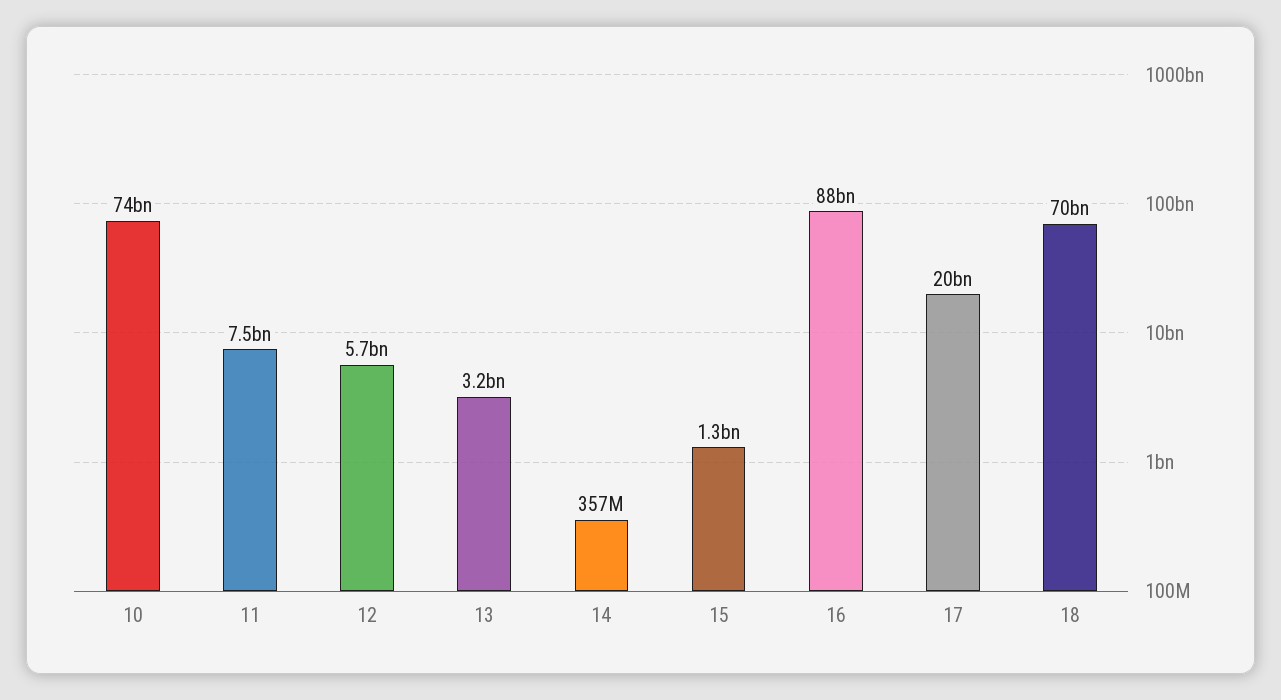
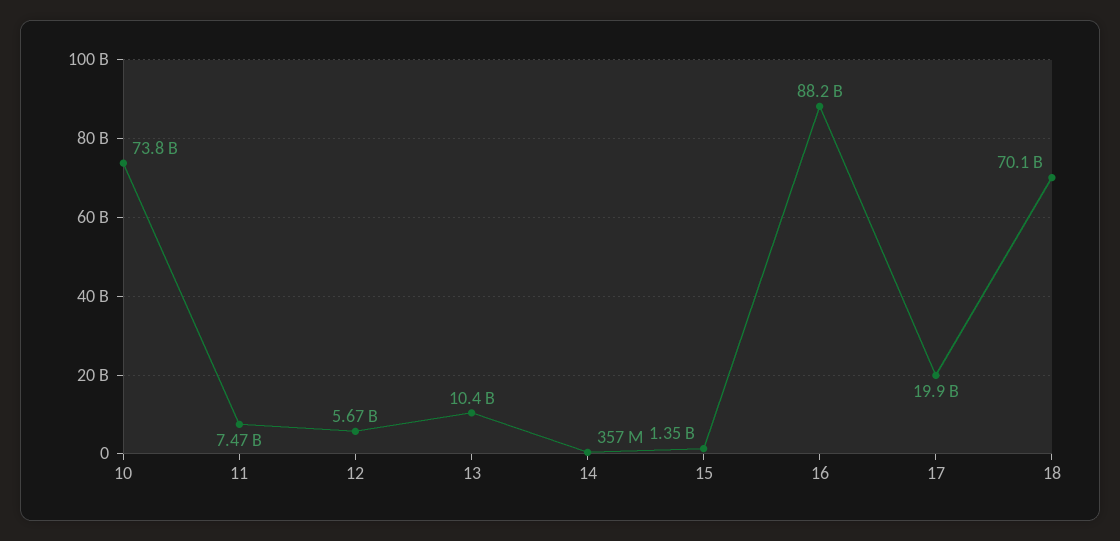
  {
    "10": 73800000000,
    "11": 7470000000,
    "12": 5670000000,
-   "13": 3200000000,
+   "13": 10400000000,
    "14": 357000000,
    "15": 1350000000,
    "16": 88200000000,
    "17": 19900000000,
    "18": 70100000000
  }

